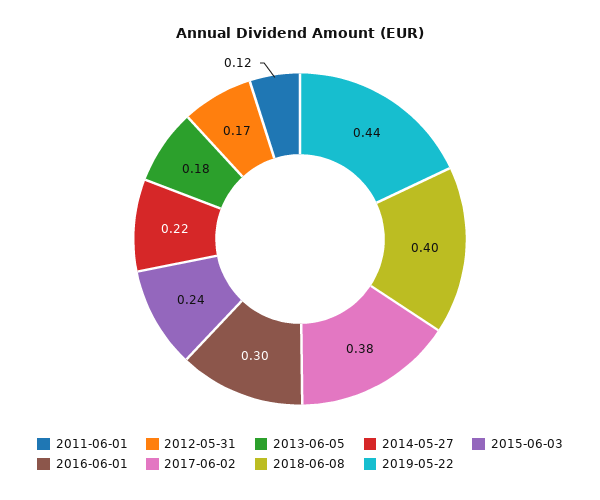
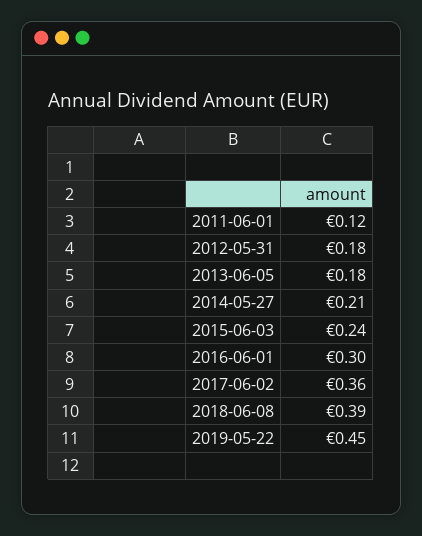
  {
    "2011-06-01": 0.12,
-   "2012-05-31": 0.17,
+   "2012-05-31": 0.18,
    "2013-06-05": 0.18,
-   "2014-05-27": 0.22,
+   "2014-05-27": 0.21,
    "2015-06-03": 0.24,
    "2016-06-01": 0.3,
-   "2017-06-02": 0.38,
+   "2017-06-02": 0.36,
-   "2018-06-08": 0.4,
+   "2018-06-08": 0.39,
-   "2019-05-22": 0.44
+   "2019-05-22": 0.45
  }

